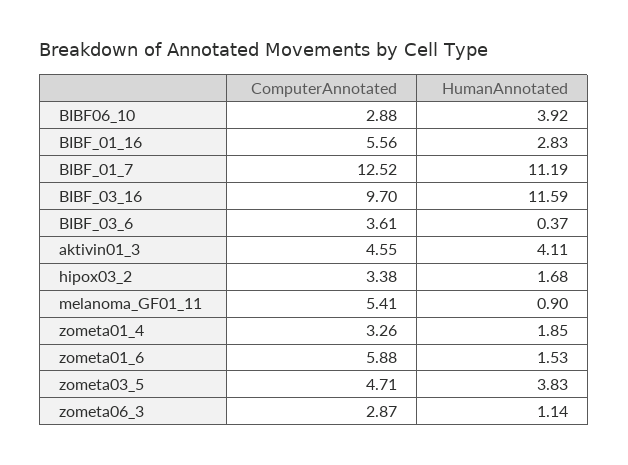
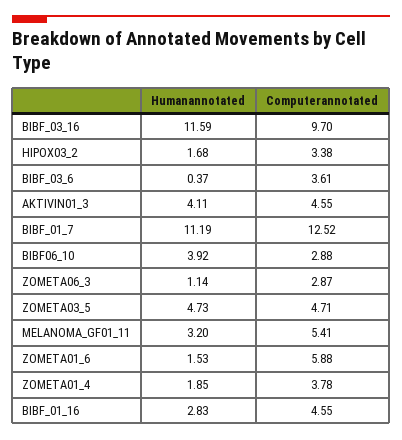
  {
    "ComputerAnnotated": {
      "BIBF06_10": 2.88,
-     "BIBF_01_16": 5.56,
+     "BIBF_01_16": 4.55,
      "BIBF_01_7": 12.52,
      "BIBF_03_16": 9.7,
      "BIBF_03_6": 3.61,
      "aktivin01_3": 4.55,
      "hipox03_2": 3.38,
      "melanoma_GF01_11": 5.41,
-     "zometa01_4": 3.26,
+     "zometa01_4": 3.78,
      "zometa01_6": 5.88,
      "zometa03_5": 4.71,
      "zometa06_3": 2.87
    },
    "HumanAnnotated": {
      "BIBF06_10": 3.92,
      "BIBF_01_16": 2.83,
      "BIBF_01_7": 11.19,
      "BIBF_03_16": 11.59,
      "BIBF_03_6": 0.37,
      "aktivin01_3": 4.11,
      "hipox03_2": 1.68,
-     "melanoma_GF01_11": 0.9,
+     "melanoma_GF01_11": 3.2,
      "zometa01_4": 1.85,
      "zometa01_6": 1.53,
-     "zometa03_5": 3.83,
+     "zometa03_5": 4.73,
      "zometa06_3": 1.14
    }
  }

